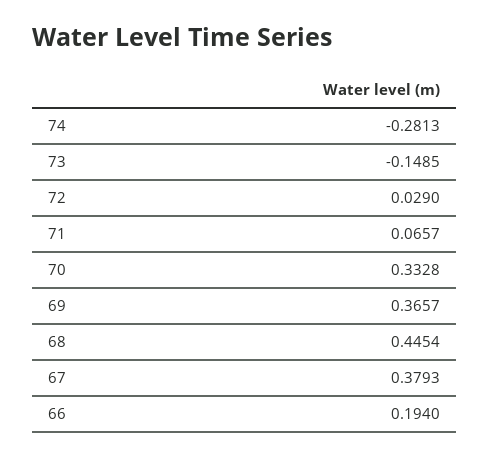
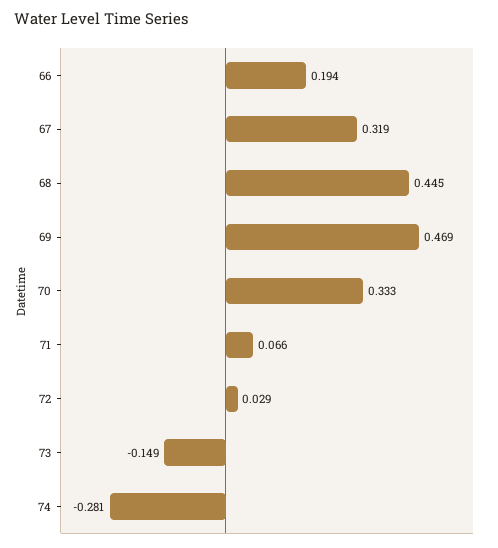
  {
    "74": -0.2813,
    "73": -0.1485,
    "72": 0.029,
    "71": 0.0657,
    "70": 0.3328,
-   "69": 0.3657,
+   "69": 0.469,
    "68": 0.4454,
-   "67": 0.3793,
+   "67": 0.319,
    "66": 0.194
  }

